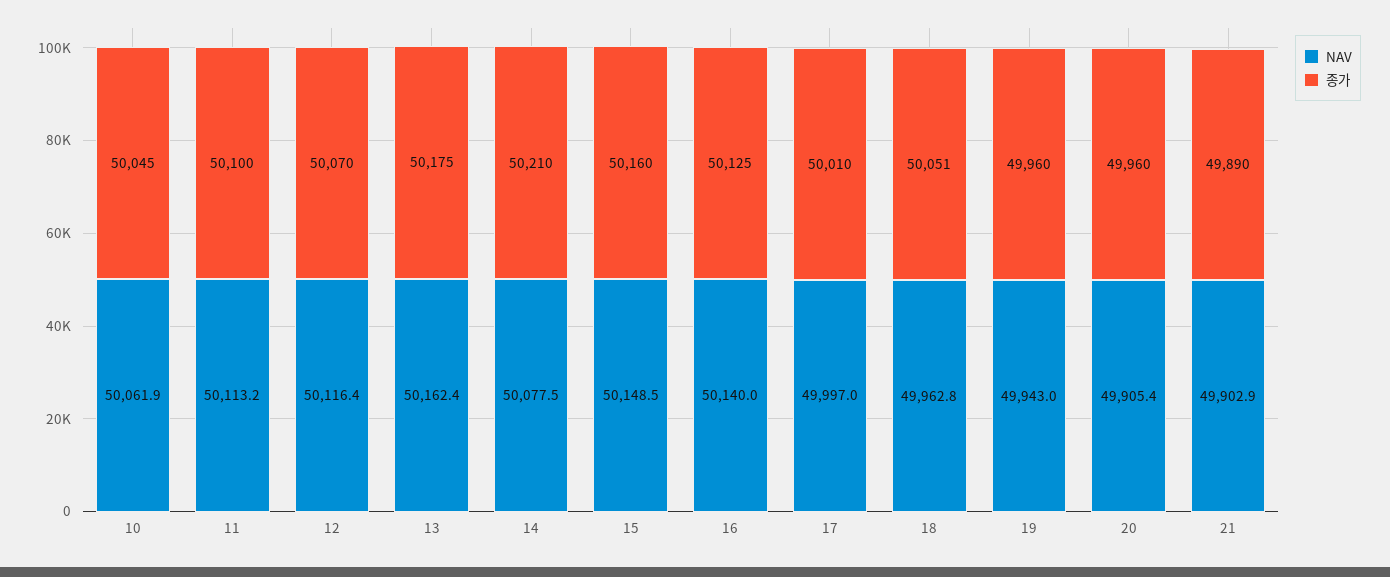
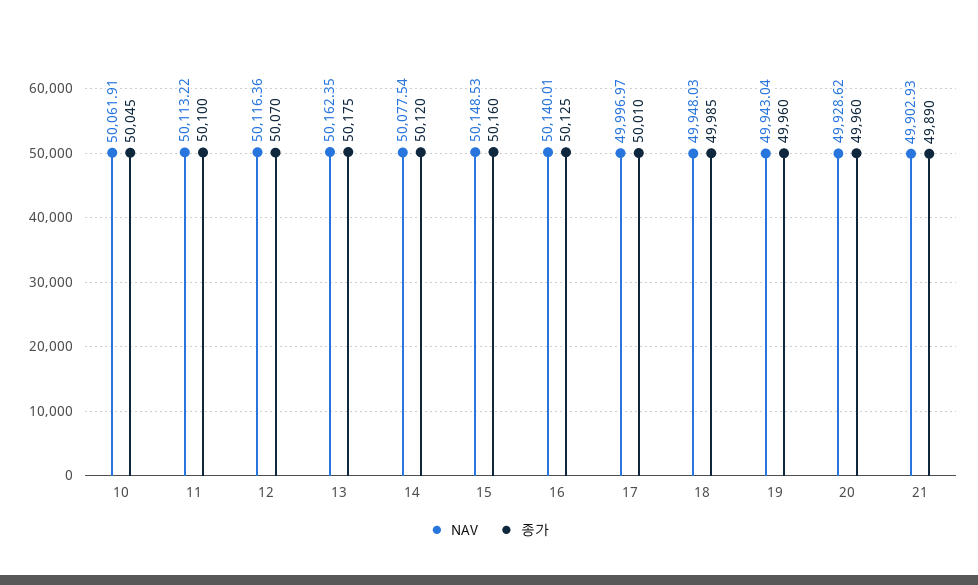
  {
    "NAV": {
      "10": 50061.91,
      "11": 50113.22,
      "12": 50116.36,
      "13": 50162.35,
      "14": 50077.54,
      "15": 50148.53,
      "16": 50140.01,
      "17": 49996.97,
-     "18": 49962.8,
+     "18": 49948.03,
      "19": 49943.04,
-     "20": 49905.4,
+     "20": 49928.62,
      "21": 49902.93
    },
    "종가": {
      "10": 50045,
      "11": 50100,
      "12": 50070,
      "13": 50175,
-     "14": 50210,
+     "14": 50120,
      "15": 50160,
      "16": 50125,
      "17": 50010,
-     "18": 50051,
+     "18": 49985,
      "19": 49960,
      "20": 49960,
      "21": 49890
    }
  }

